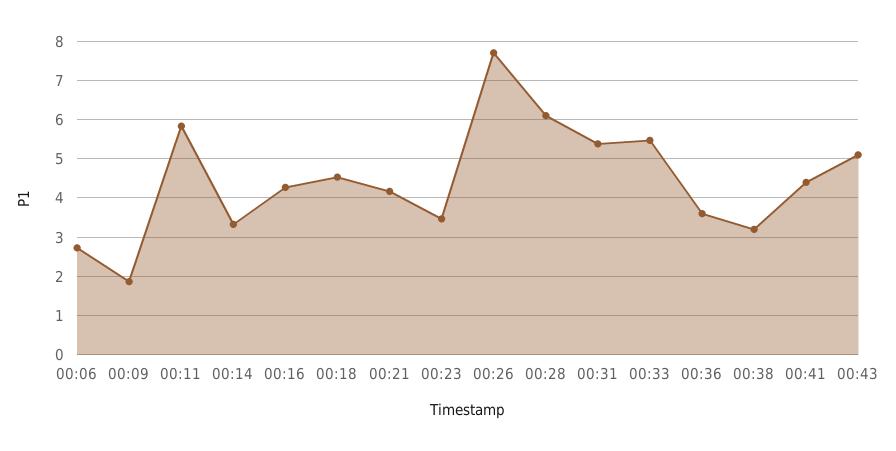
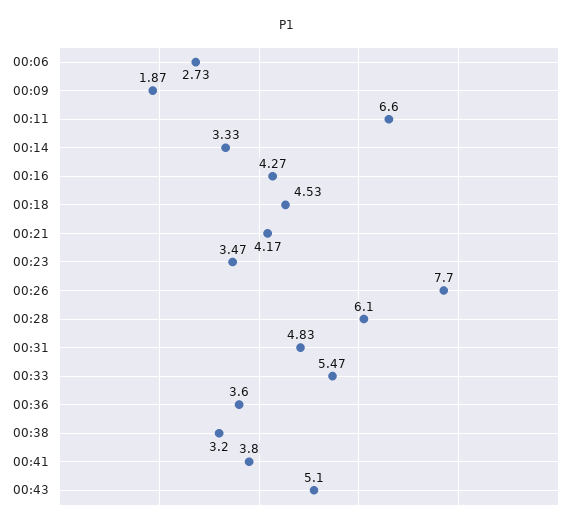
  {
    "00:06": 2.73,
    "00:09": 1.87,
-   "00:11": 5.8,
+   "00:11": 6.6,
    "00:14": 3.33,
    "00:16": 4.27,
    "00:18": 4.53,
    "00:21": 4.17,
    "00:23": 3.47,
    "00:26": 7.7,
    "00:28": 6.1,
-   "00:31": 5.4,
+   "00:31": 4.83,
    "00:33": 5.47,
    "00:36": 3.6,
    "00:38": 3.2,
-   "00:41": 4.4,
+   "00:41": 3.8,
    "00:43": 5.1
  }

